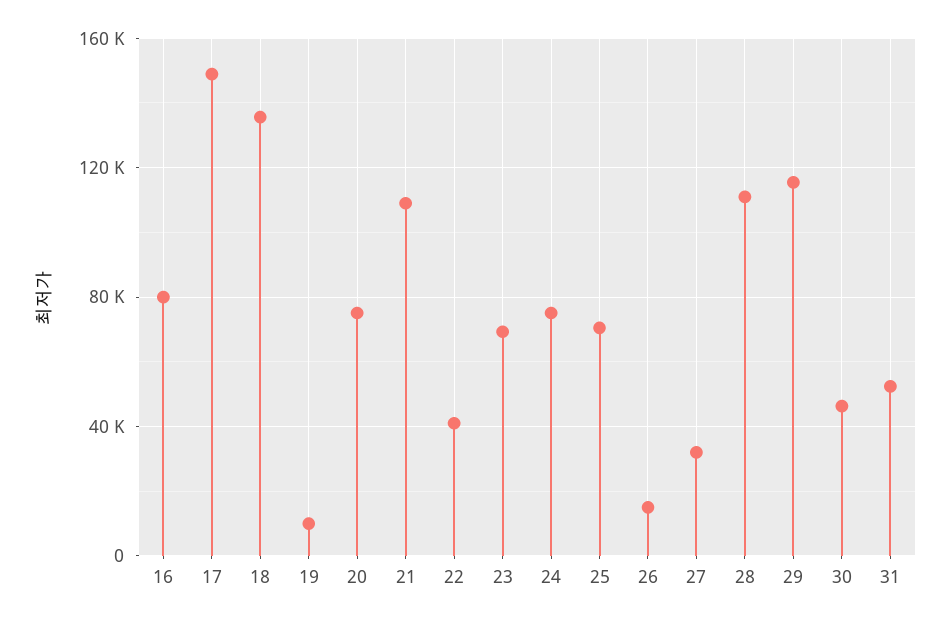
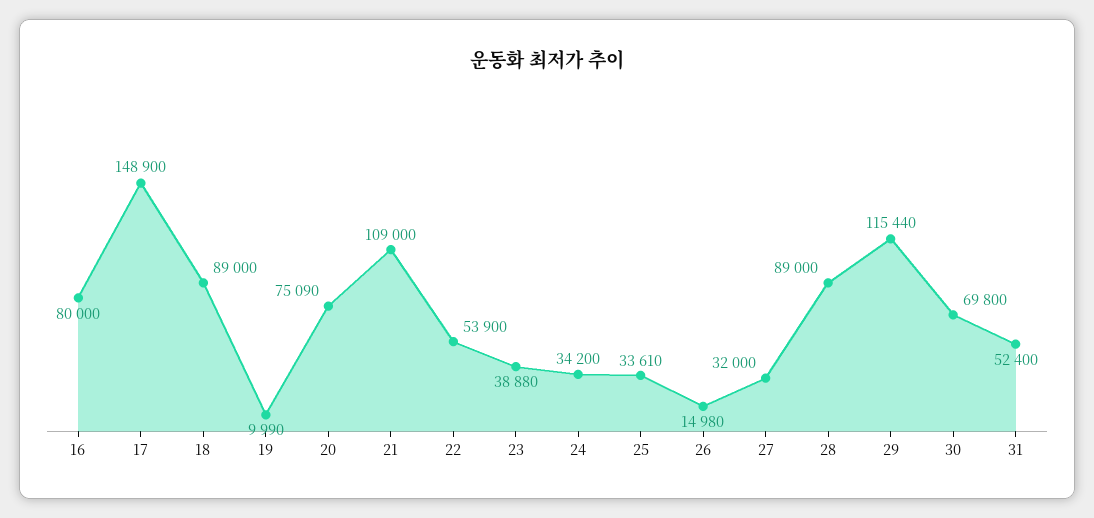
  {
    "16": 80000,
    "17": 148900,
-   "18": 135000,
+   "18": 89000,
    "19": 9990,
    "20": 75090,
    "21": 109000,
-   "22": 40000,
+   "22": 53900,
-   "23": 70000,
+   "23": 38880,
-   "24": 75000,
+   "24": 34200,
-   "25": 70000,
+   "25": 33610,
    "26": 14980,
    "27": 32000,
-   "28": 110000,
+   "28": 89000,
    "29": 115440,
-   "30": 45000,
+   "30": 69800,
    "31": 52400
  }

